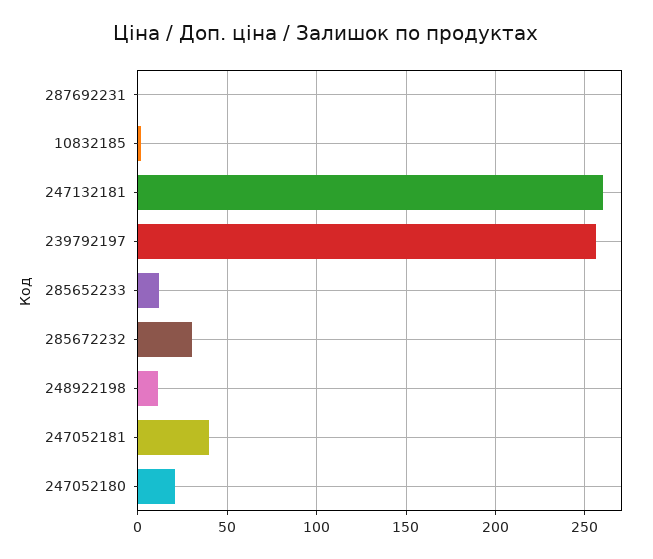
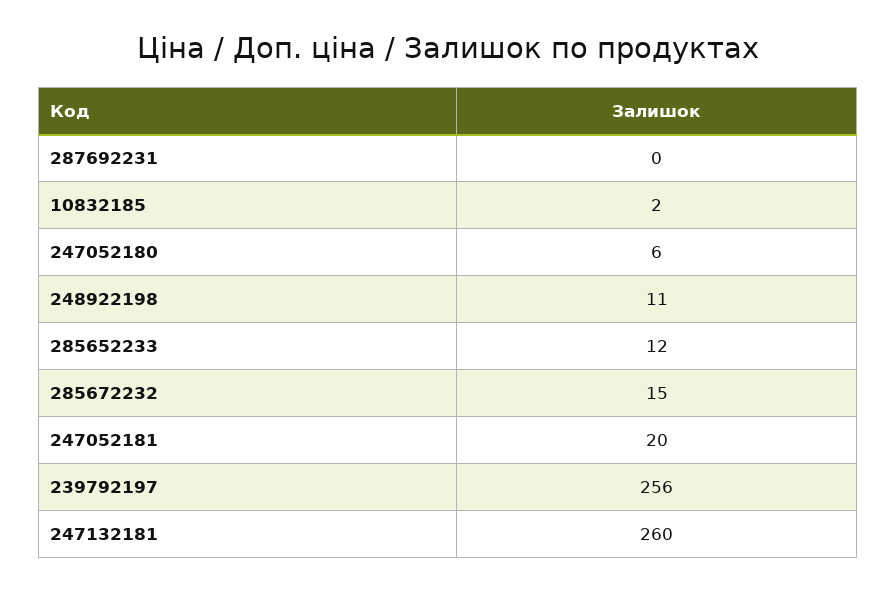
  {
    "287692231": 0,
    "10832185": 2,
    "247132181": 260,
    "239792197": 256,
    "285652233": 12,
-   "285672232": 30,
+   "285672232": 15,
    "248922198": 11,
-   "247052181": 40,
+   "247052181": 20,
-   "247052180": 20
+   "247052180": 6
  }

